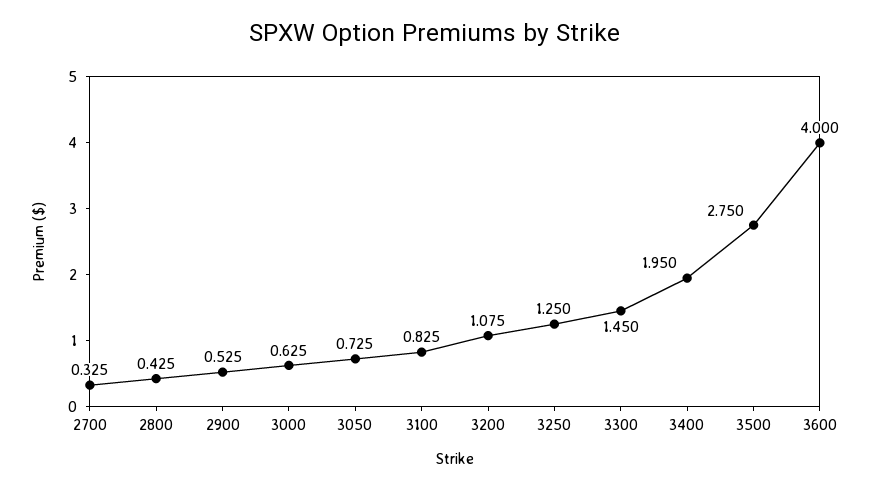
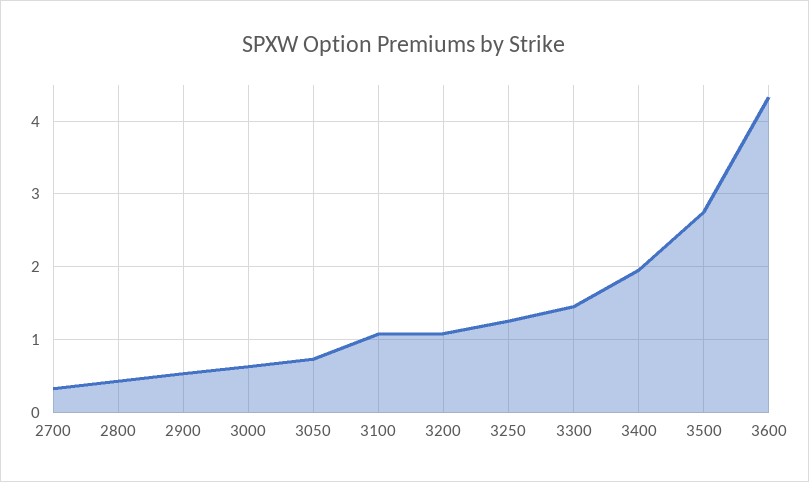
  {
    "2700": 0.325,
    "2800": 0.425,
    "2900": 0.525,
    "3000": 0.625,
    "3050": 0.725,
-   "3100": 0.825,
+   "3100": 1.1,
    "3200": 1.075,
    "3250": 1.25,
    "3300": 1.45,
    "3400": 1.95,
    "3500": 2.75,
-   "3600": 4
+   "3600": 4.3
  }

